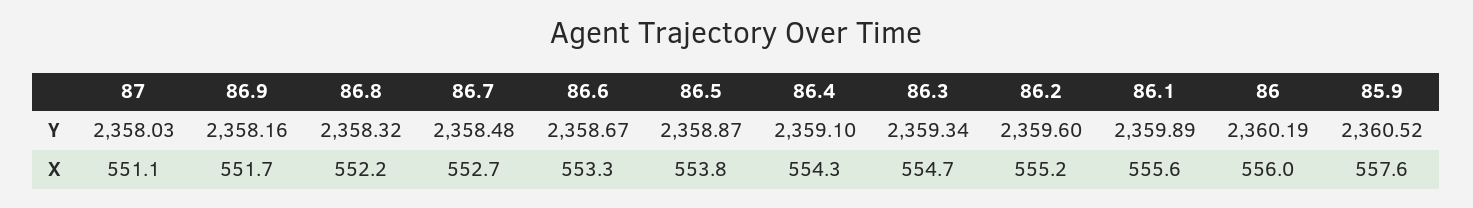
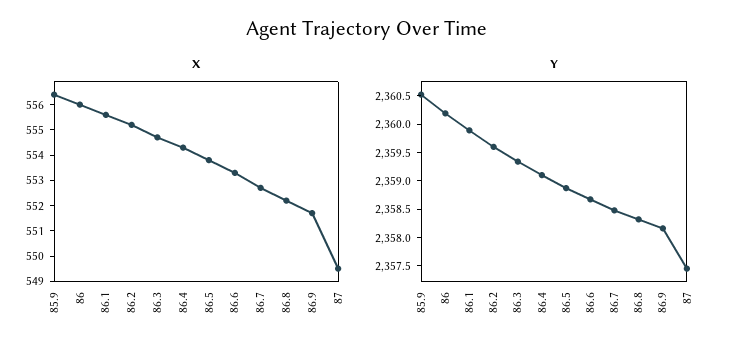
  {
    "Y": {
-     "87": 2358.03,
+     "87": 2357.5,
      "86.9": 2358.16,
      "86.8": 2358.32,
      "86.7": 2358.48,
      "86.6": 2358.67,
      "86.5": 2358.87,
      "86.4": 2359.1,
      "86.3": 2359.34,
      "86.2": 2359.6,
      "86.1": 2359.89,
      "86": 2360.19,
      "85.9": 2360.52
    },
    "X": {
-     "87": 551.1,
+     "87": 549.5,
      "86.9": 551.7,
      "86.8": 552.2,
      "86.7": 552.7,
      "86.6": 553.3,
      "86.5": 553.8,
      "86.4": 554.3,
      "86.3": 554.7,
      "86.2": 555.2,
      "86.1": 555.6,
      "86": 556,
-     "85.9": 557.6
+     "85.9": 556.5
    }
  }

